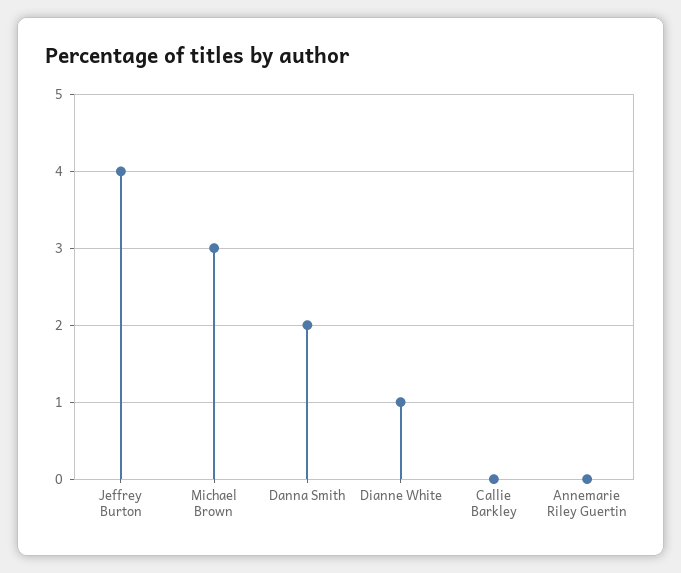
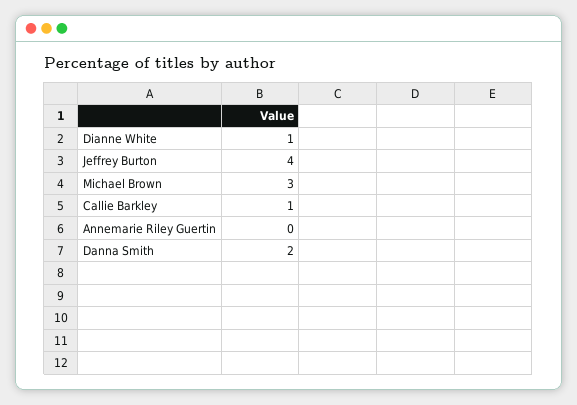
  {
    "Jeffrey Burton": 4,
    "Michael Brown": 3,
    "Danna Smith": 2,
    "Dianne White": 1,
-   "Callie Barkley": 0,
+   "Callie Barkley": 1,
    "Annemarie Riley Guertin": 0
  }

